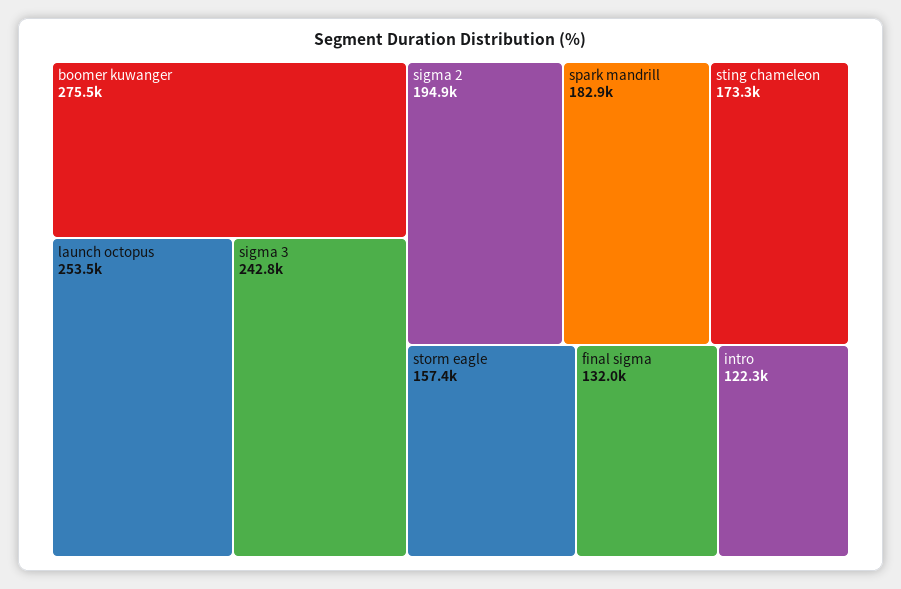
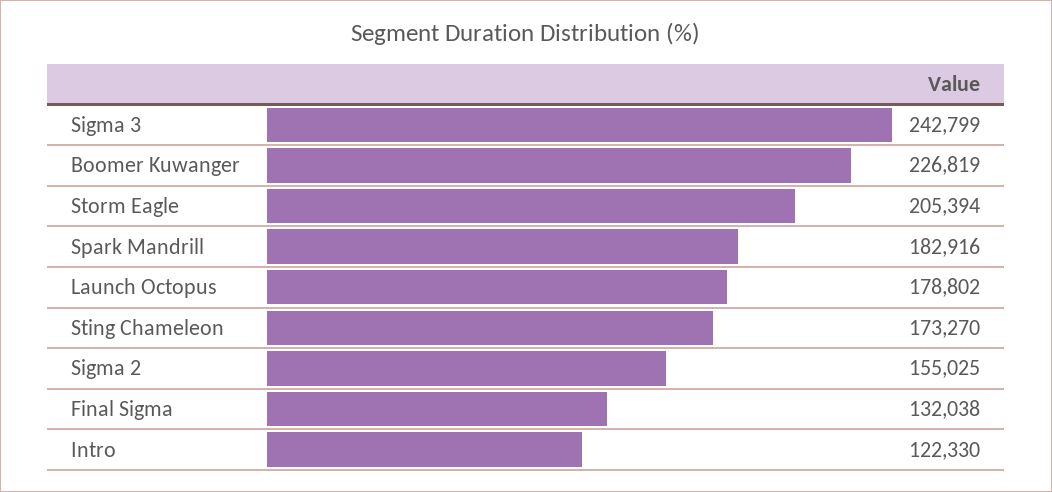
  {
-   "boomer kuwanger": 275500,
+   "boomer kuwanger": 226819,
-   "launch octopus": 253500,
+   "launch octopus": 178802,
    "sigma 3": 242799,
-   "sigma 2": 194900,
+   "sigma 2": 155025,
    "spark mandrill": 182916,
    "sting chameleon": 173270,
-   "storm eagle": 157400,
+   "storm eagle": 205394,
    "final sigma": 132038,
    "intro": 122330
  }

